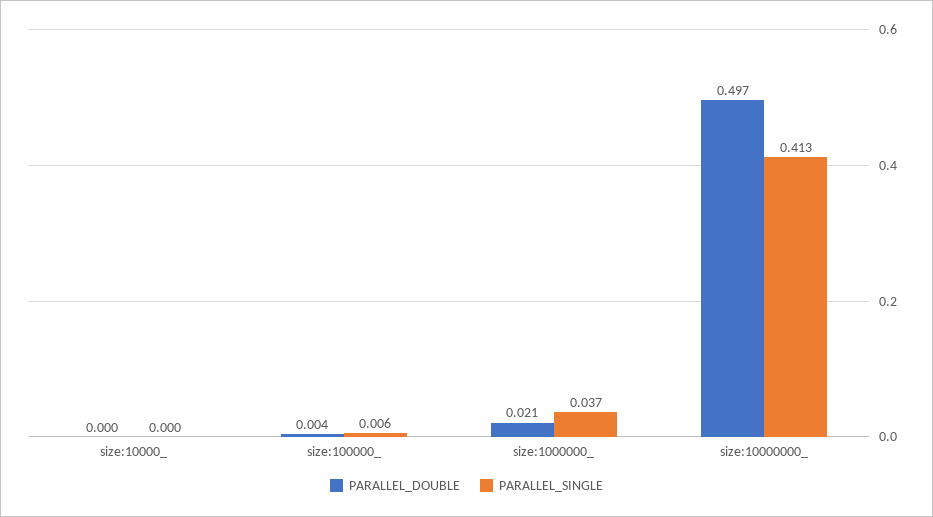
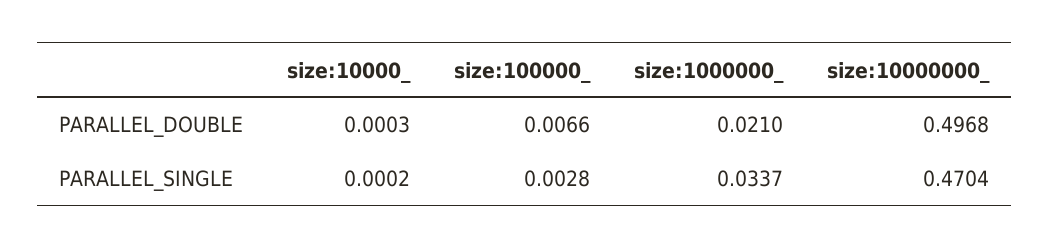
  {
    "PARALLEL_DOUBLE": {
      "size:10000_": 0.0003,
-     "size:100000_": 0.004,
+     "size:100000_": 0.0066,
      "size:1000000_": 0.021,
      "size:10000000_": 0.4968
    },
    "PARALLEL_SINGLE": {
      "size:10000_": 0.0002,
-     "size:100000_": 0.006,
+     "size:100000_": 0.0028,
-     "size:1000000_": 0.037,
+     "size:1000000_": 0.0337,
-     "size:10000000_": 0.413
+     "size:10000000_": 0.4704
    }
  }

